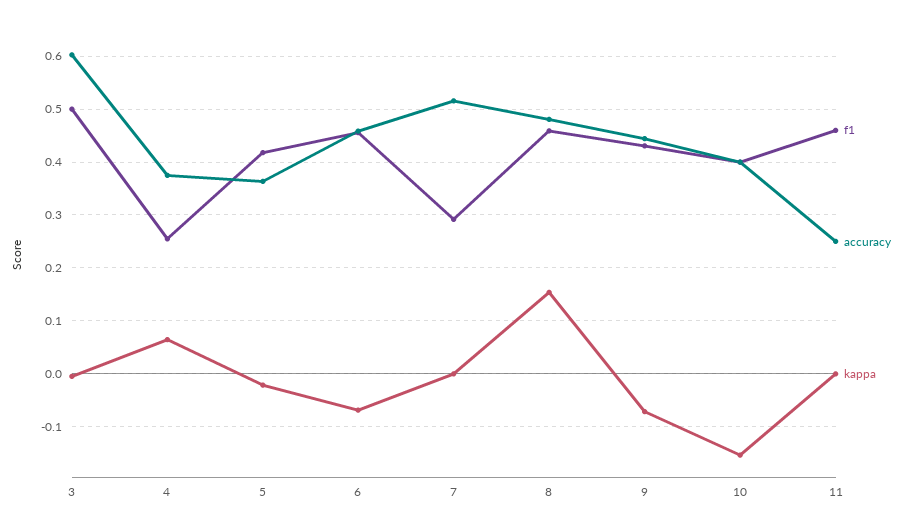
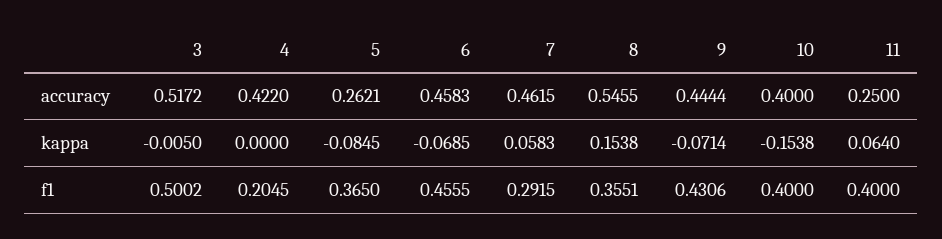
  {
    "f1": {
      "3": 0.5002,
-     "4": 0.26,
+     "4": 0.2045,
-     "5": 0.42,
+     "5": 0.365,
      "6": 0.4555,
      "7": 0.2915,
-     "8": 0.46,
+     "8": 0.3551,
      "9": 0.4306,
      "10": 0.4,
-     "11": 0.46
+     "11": 0.4
    },
    "accuracy": {
-     "3": 0.6,
+     "3": 0.5172,
-     "4": 0.38,
+     "4": 0.422,
-     "5": 0.36,
+     "5": 0.2621,
      "6": 0.4583,
-     "7": 0.52,
+     "7": 0.4615,
-     "8": 0.48,
+     "8": 0.5455,
      "9": 0.4444,
      "10": 0.4,
      "11": 0.25
    },
    "kappa": {
      "3": -0.005,
-     "4": 0.06,
+     "4": 0,
-     "5": -0.02,
+     "5": -0.0845,
      "6": -0.0685,
-     "7": 0,
+     "7": 0.0583,
      "8": 0.1538,
      "9": -0.0714,
      "10": -0.1538,
-     "11": 0
+     "11": 0.064
    }
  }

